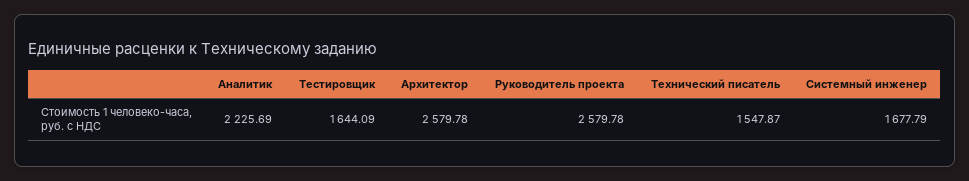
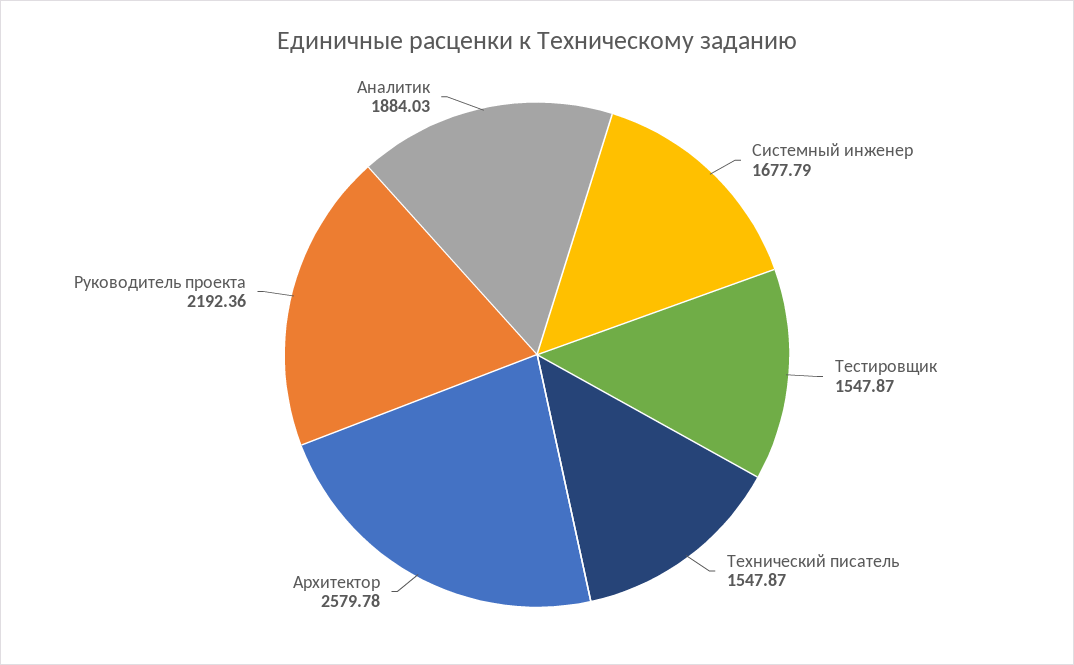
  {
-   "Аналитик": 2225.69,
+   "Аналитик": 1884.03,
-   "Тестировщик": 1644.09,
+   "Тестировщик": 1547.87,
    "Архитектор": 2579.78,
-   "Руководитель проекта": 2579.78,
+   "Руководитель проекта": 2192.36,
    "Технический писатель": 1547.87,
    "Системный инженер": 1677.79
  }

